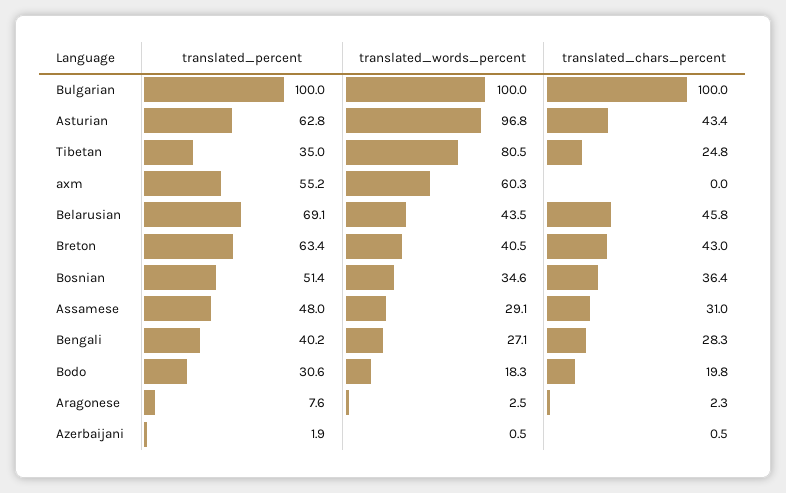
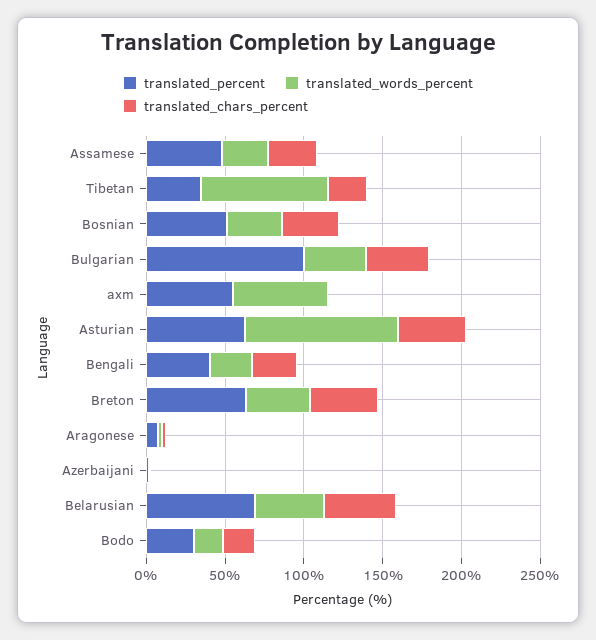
  {
    "translated_percent": {
      "Bulgarian": 100,
      "Asturian": 62.8,
      "Tibetan": 35,
      "axm": 55.2,
      "Belarusian": 69.1,
      "Breton": 63.4,
      "Bosnian": 51.4,
      "Assamese": 48,
      "Bengali": 40.2,
      "Bodo": 30.6,
      "Aragonese": 7.6,
      "Azerbaijani": 1.9
    },
    "translated_words_percent": {
-     "Bulgarian": 100,
+     "Bulgarian": 40,
      "Asturian": 96.8,
      "Tibetan": 80.5,
      "axm": 60.3,
      "Belarusian": 43.5,
      "Breton": 40.5,
      "Bosnian": 34.6,
      "Assamese": 29.1,
      "Bengali": 27.1,
      "Bodo": 18.3,
      "Aragonese": 2.5,
      "Azerbaijani": 0.5
    },
    "translated_chars_percent": {
-     "Bulgarian": 100,
+     "Bulgarian": 40,
      "Asturian": 43.4,
      "Tibetan": 24.8,
      "axm": 0,
      "Belarusian": 45.8,
      "Breton": 43,
      "Bosnian": 36.4,
      "Assamese": 31,
      "Bengali": 28.3,
      "Bodo": 19.8,
      "Aragonese": 2.3,
      "Azerbaijani": 0.5
    }
  }

